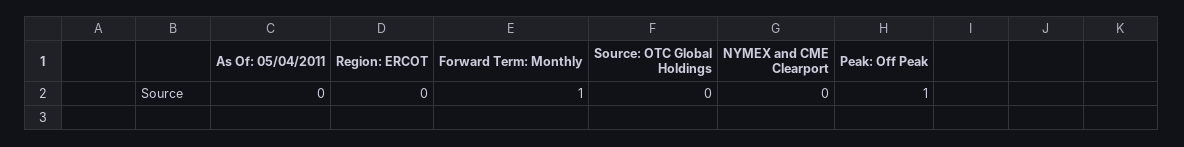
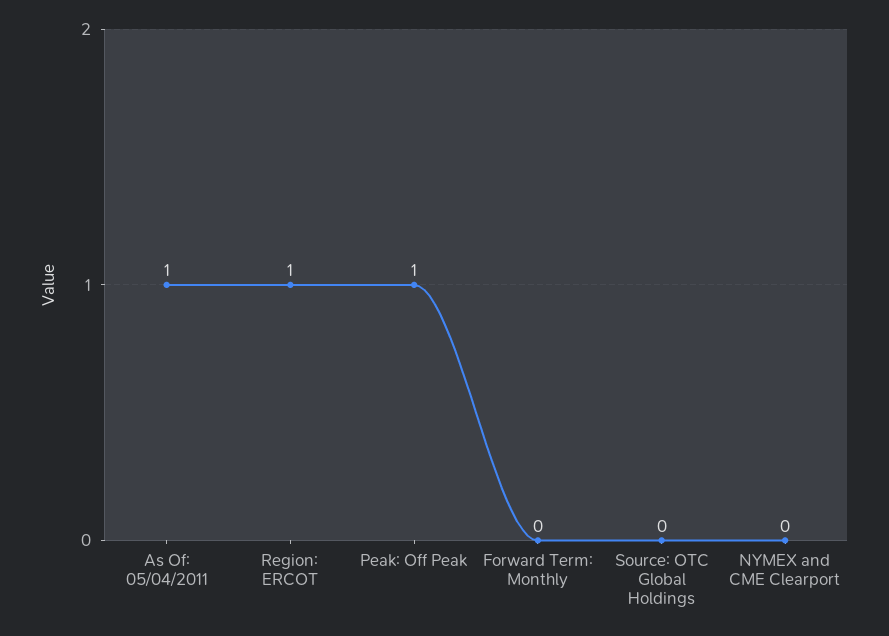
  {
-   "As Of: 05/04/2011": 0,
+   "As Of: 05/04/2011": 1,
-   "Region: ERCOT": 0,
+   "Region: ERCOT": 1,
-   "Forward Term: Monthly": 1,
+   "Forward Term: Monthly": 0,
    "Source: OTC Global Holdings": 0,
    "NYMEX and CME Clearport": 0,
    "Peak: Off Peak": 1
  }

